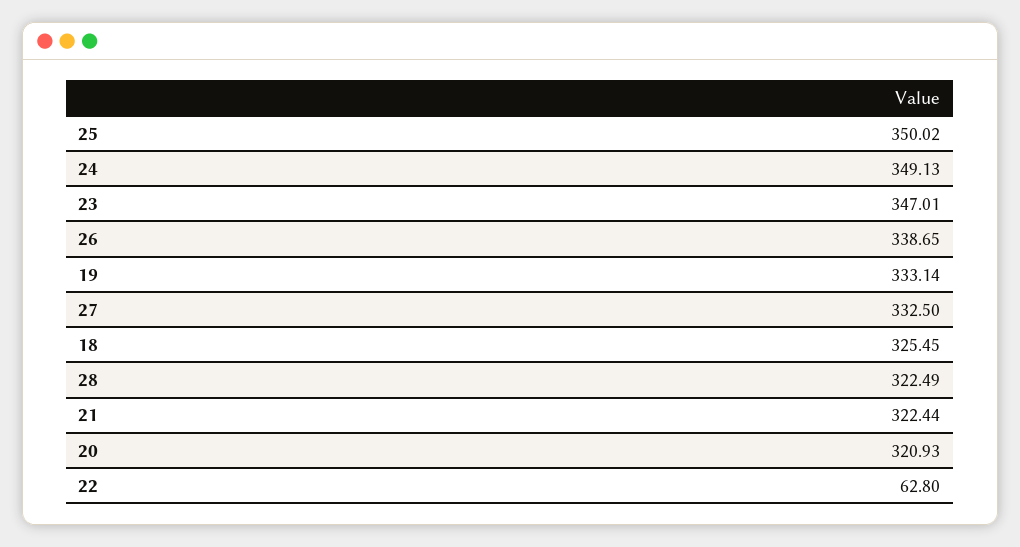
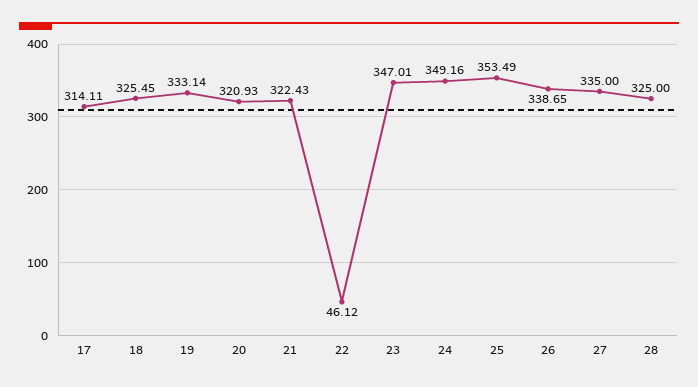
  {
-   "25": 350.02,
+   "25": 353.49,
-   "24": 349.13,
+   "24": 349.16,
    "23": 347.01,
    "26": 338.65,
    "19": 333.14,
-   "27": 332.5,
+   "27": 335,
    "18": 325.45,
-   "28": 322.49,
+   "28": 325,
-   "21": 322.44,
+   "21": 322.43,
    "20": 320.93,
-   "22": 62.8
+   "22": 46.12,
+   "17": 314.11
  }

